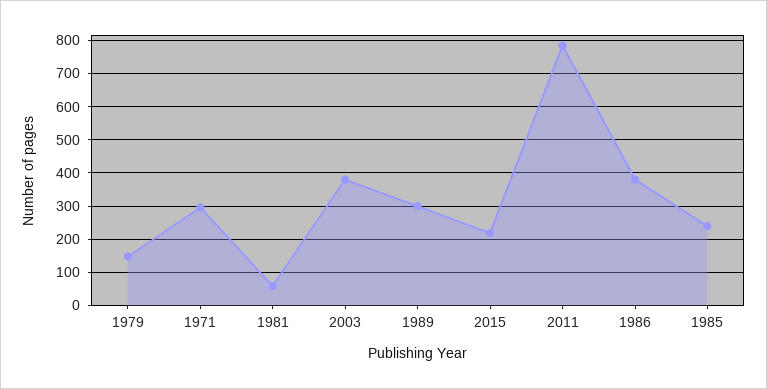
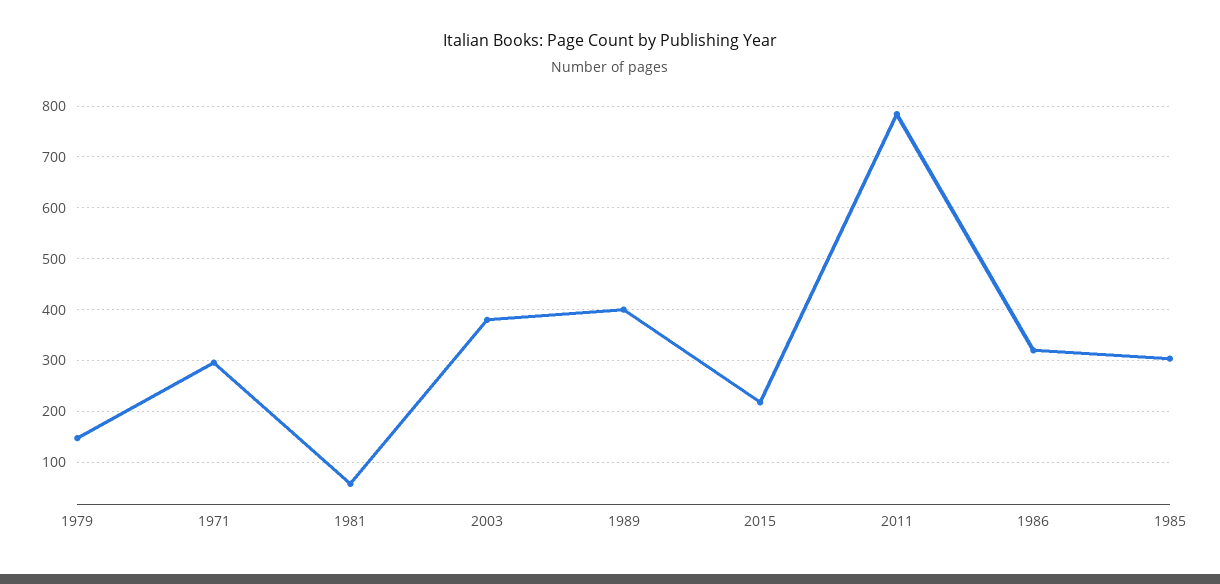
  {
    "1979": 140,
    "1971": 300,
    "1981": 60,
    "2003": 380,
-   "1989": 300,
+   "1989": 400,
    "2015": 220,
    "2011": 780,
-   "1986": 380,
+   "1986": 320,
-   "1985": 240
+   "1985": 300
  }

